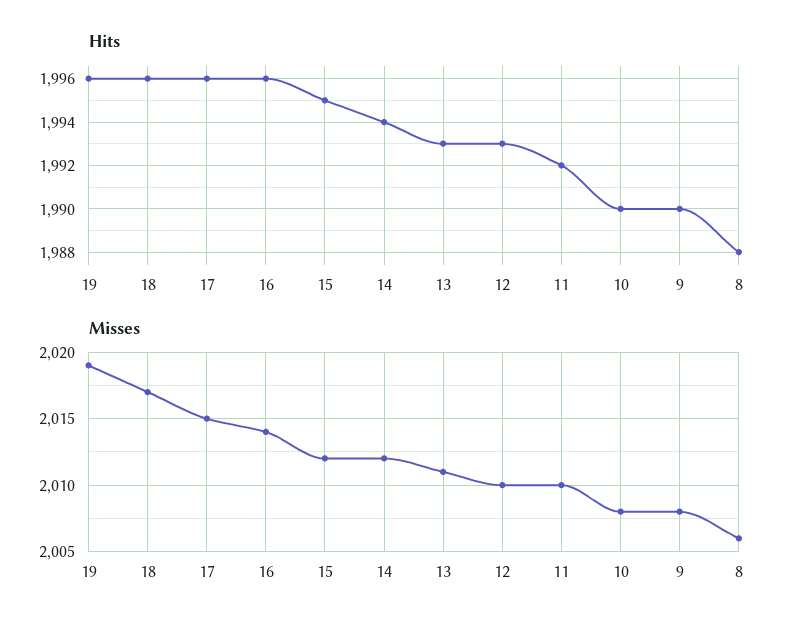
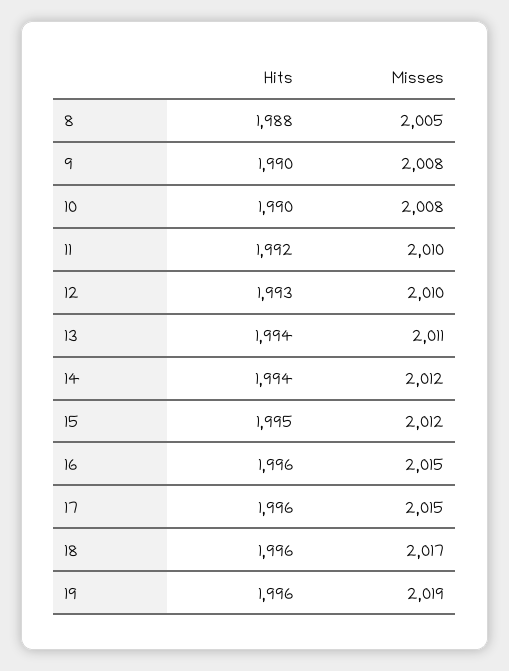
  {
    "Hits": {
      "19": 1996,
      "18": 1996,
      "17": 1996,
      "16": 1996,
      "15": 1995,
      "14": 1994,
-     "13": 1993,
+     "13": 1994,
      "12": 1993,
      "11": 1992,
      "10": 1990,
      "9": 1990,
      "8": 1988
    },
    "Misses": {
      "19": 2019,
      "18": 2017,
      "17": 2015,
-     "16": 2014,
+     "16": 2015,
      "15": 2012,
      "14": 2012,
      "13": 2011,
      "12": 2010,
      "11": 2010,
      "10": 2008,
      "9": 2008,
-     "8": 2006
+     "8": 2005
    }
  }

